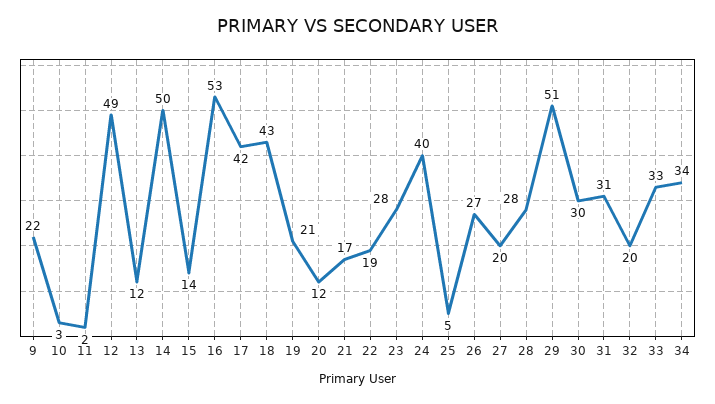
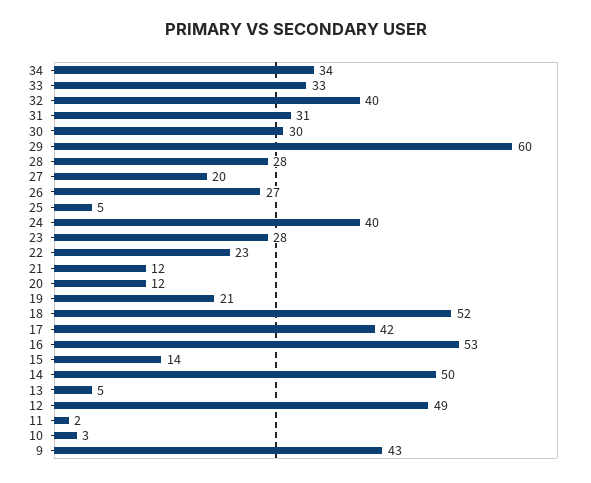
  {
-   "9": 22,
+   "9": 43,
    "10": 3,
    "11": 2,
    "12": 49,
-   "13": 12,
+   "13": 5,
    "14": 50,
    "15": 14,
    "16": 53,
    "17": 42,
-   "18": 43,
+   "18": 52,
    "19": 21,
    "20": 12,
-   "21": 17,
+   "21": 12,
-   "22": 19,
+   "22": 23,
    "23": 28,
    "24": 40,
    "25": 5,
    "26": 27,
    "27": 20,
    "28": 28,
-   "29": 51,
+   "29": 60,
    "30": 30,
    "31": 31,
-   "32": 20,
+   "32": 40,
    "33": 33,
    "34": 34
  }

